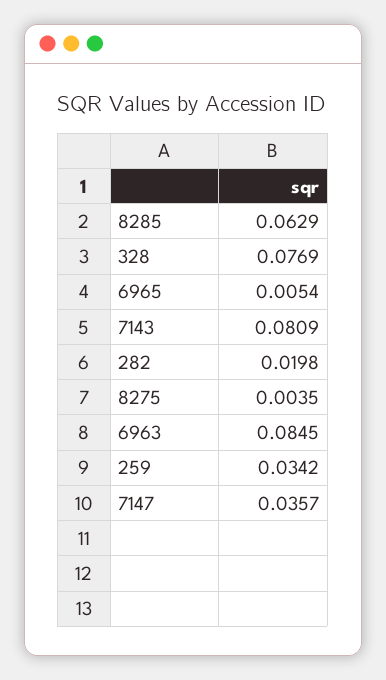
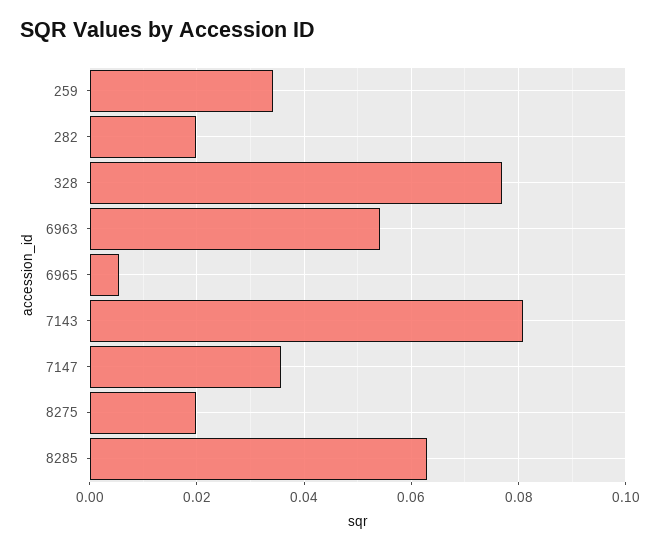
  {
    "8285": 0.0629,
    "328": 0.0769,
    "6965": 0.0054,
    "7143": 0.0809,
    "282": 0.0198,
-   "8275": 0.0035,
+   "8275": 0.02,
-   "6963": 0.0845,
+   "6963": 0.054,
    "259": 0.0342,
    "7147": 0.0357
  }

